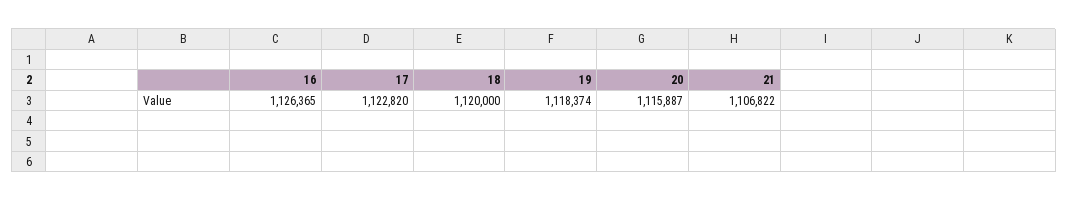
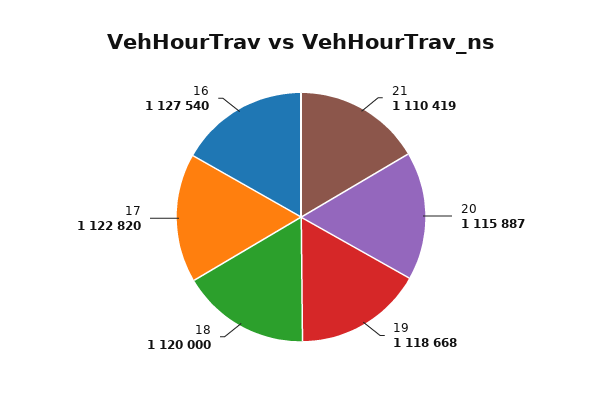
  {
-   "16": 1126365,
+   "16": 1127540,
    "17": 1122820,
    "18": 1120000,
-   "19": 1118374,
+   "19": 1118668,
    "20": 1115887,
-   "21": 1106822
+   "21": 1110419
  }

